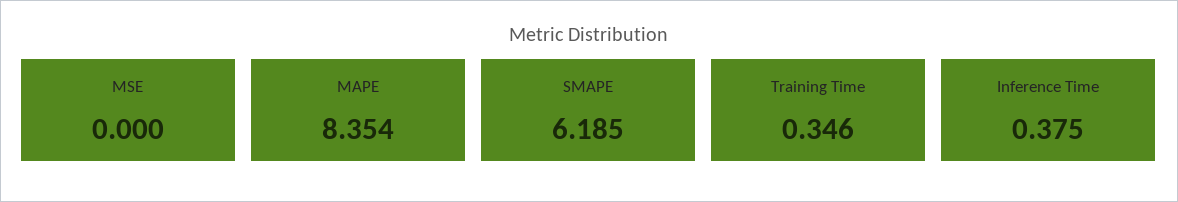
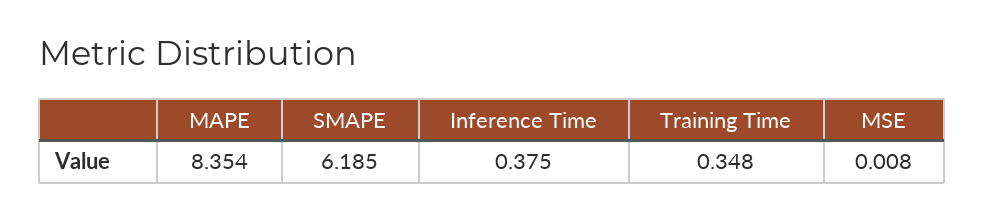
  {
-   "MSE": 0,
+   "MSE": 0.008,
    "MAPE": 8.354,
    "SMAPE": 6.185,
-   "Training Time": 0.346,
+   "Training Time": 0.348,
    "Inference Time": 0.375
  }

